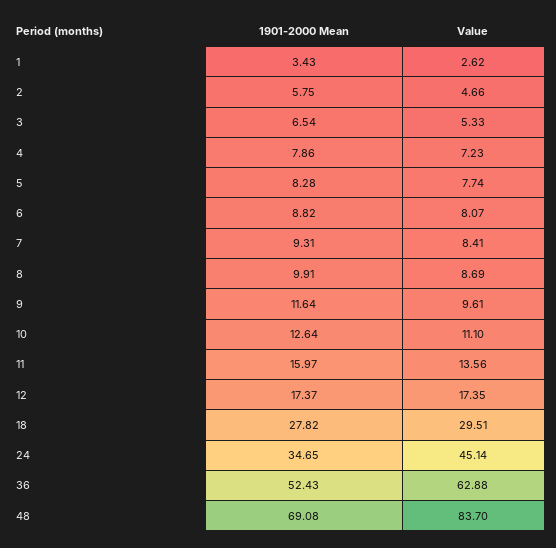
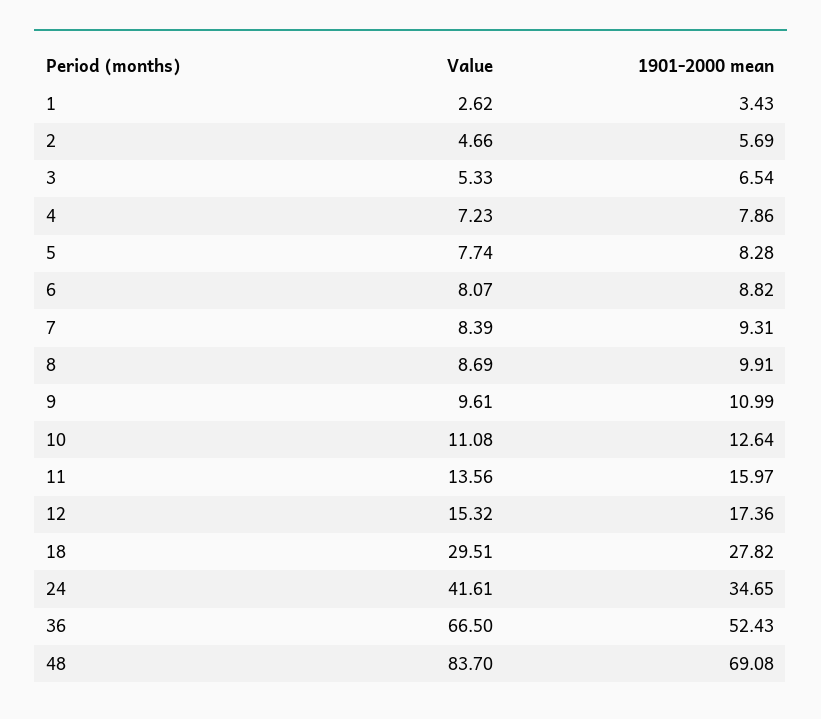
  {
    "1901-2000 Mean": {
      "1": 3.43,
-     "2": 5.75,
+     "2": 5.69,
      "3": 6.54,
      "4": 7.86,
      "5": 8.28,
      "6": 8.82,
      "7": 9.31,
      "8": 9.91,
-     "9": 11.64,
+     "9": 10.99,
      "10": 12.64,
      "11": 15.97,
-     "12": 17.37,
+     "12": 17.36,
      "18": 27.82,
      "24": 34.65,
      "36": 52.43,
      "48": 69.08
    },
    "Value": {
      "1": 2.62,
      "2": 4.66,
      "3": 5.33,
      "4": 7.23,
      "5": 7.74,
      "6": 8.07,
-     "7": 8.41,
+     "7": 8.39,
      "8": 8.69,
      "9": 9.61,
-     "10": 11.1,
+     "10": 11.08,
      "11": 13.56,
-     "12": 17.35,
+     "12": 15.32,
      "18": 29.51,
-     "24": 45.14,
+     "24": 41.61,
-     "36": 62.88,
+     "36": 66.5,
      "48": 83.7
    }
  }

